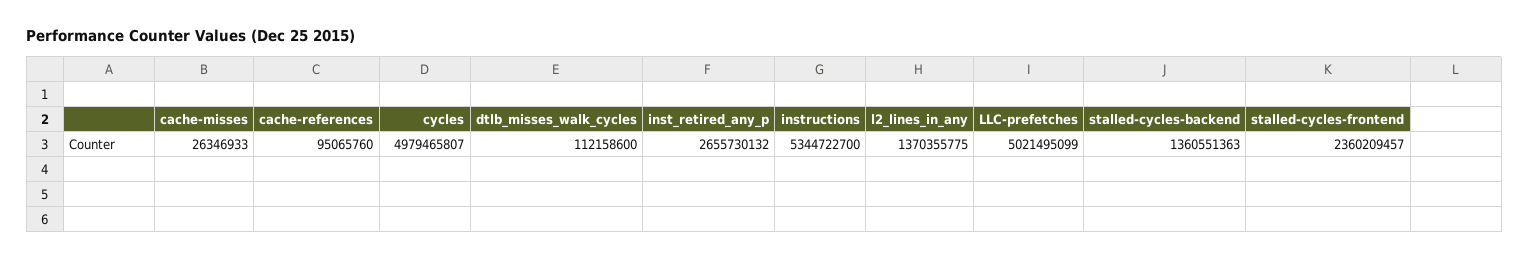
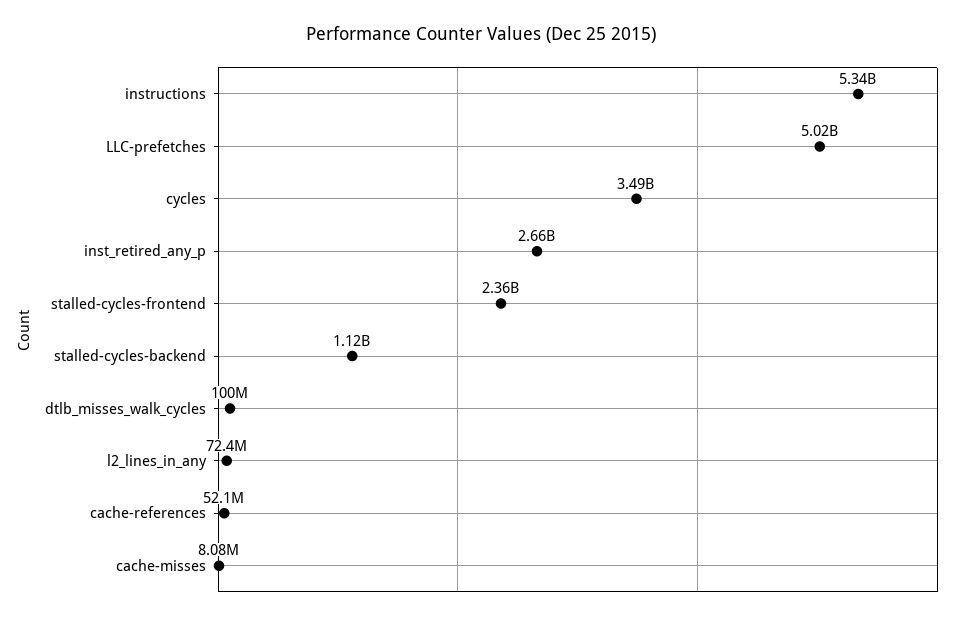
  {
-   "cache-misses": 26346933,
+   "cache-misses": 8080000,
-   "cache-references": 95065760,
+   "cache-references": 52100000,
-   "cycles": 4979465807,
+   "cycles": 3490000000,
-   "dtlb_misses_walk_cycles": 112158600,
+   "dtlb_misses_walk_cycles": 100000000,
    "inst_retired_any_p": 2655730132,
    "instructions": 5344722700,
-   "l2_lines_in_any": 1370355775,
+   "l2_lines_in_any": 72400000,
    "LLC-prefetches": 5021495099,
-   "stalled-cycles-backend": 1360551363,
+   "stalled-cycles-backend": 1120000000,
    "stalled-cycles-frontend": 2360209457
  }

